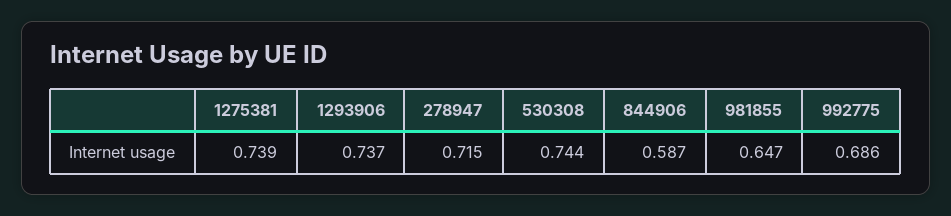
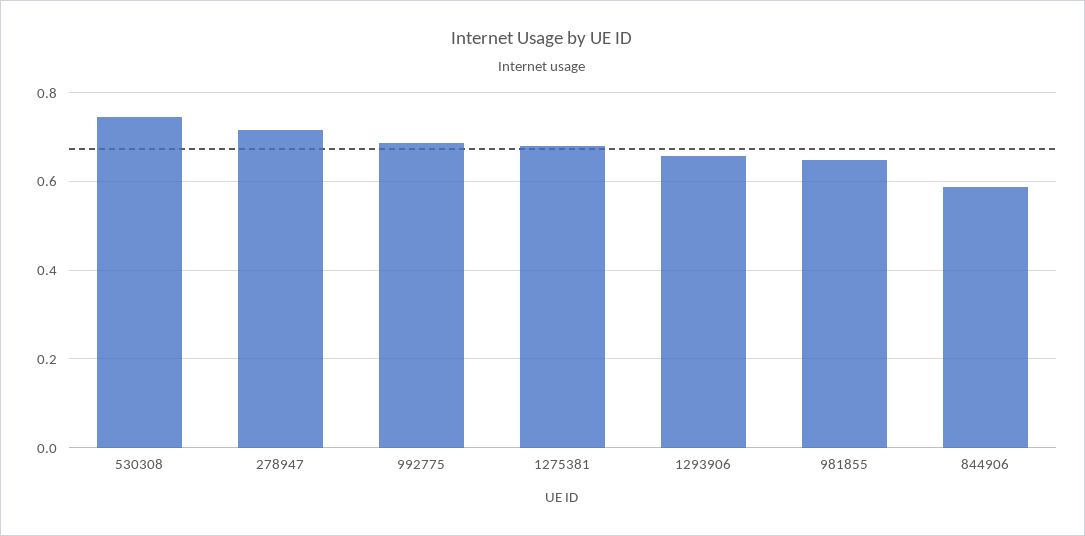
  {
-   "1275381": 0.739,
+   "1275381": 0.68,
-   "1293906": 0.737,
+   "1293906": 0.66,
    "278947": 0.715,
    "530308": 0.744,
    "844906": 0.587,
    "981855": 0.647,
    "992775": 0.686
  }

